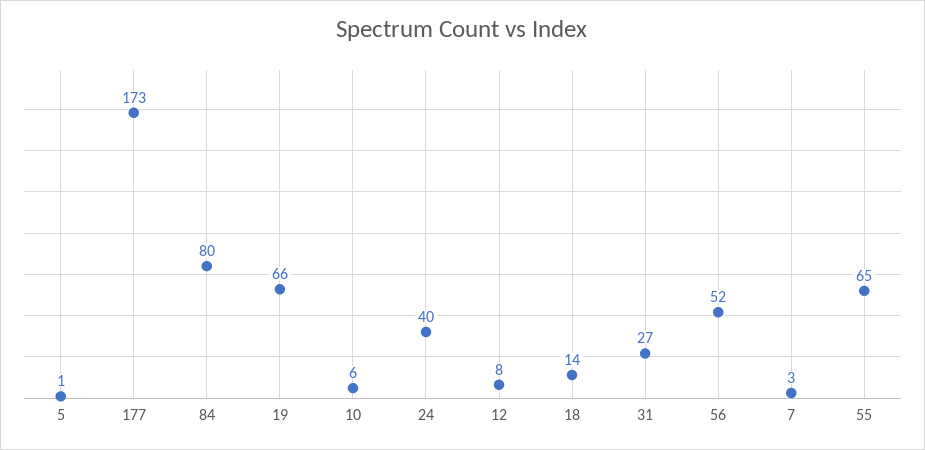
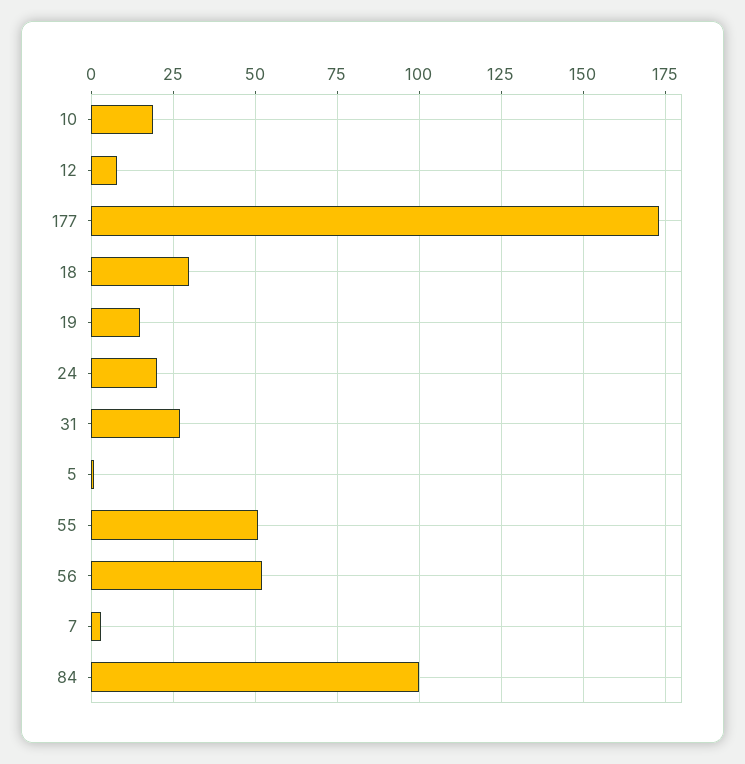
  {
    "5": 1,
    "177": 173,
-   "84": 80,
+   "84": 100,
-   "19": 66,
+   "19": 15,
-   "10": 6,
+   "10": 20,
-   "24": 40,
+   "24": 20,
    "12": 8,
-   "18": 14,
+   "18": 30,
    "31": 27,
    "56": 52,
    "7": 3,
-   "55": 65
+   "55": 50
  }

